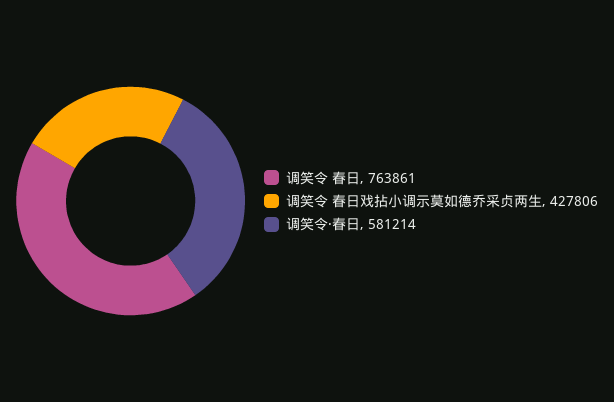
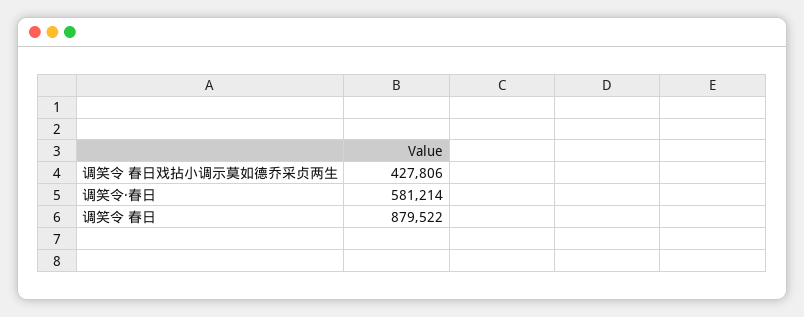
  {
-   "调笑令 春日": 763861,
+   "调笑令 春日": 879522,
    "调笑令 春日戏拈小调示莫如德乔采贞两生": 427806,
    "调笑令·春日": 581214
  }

